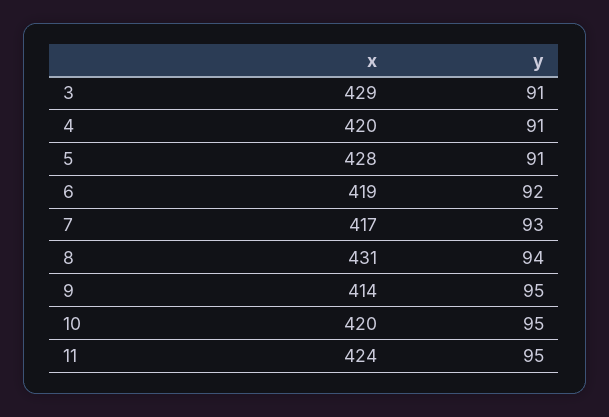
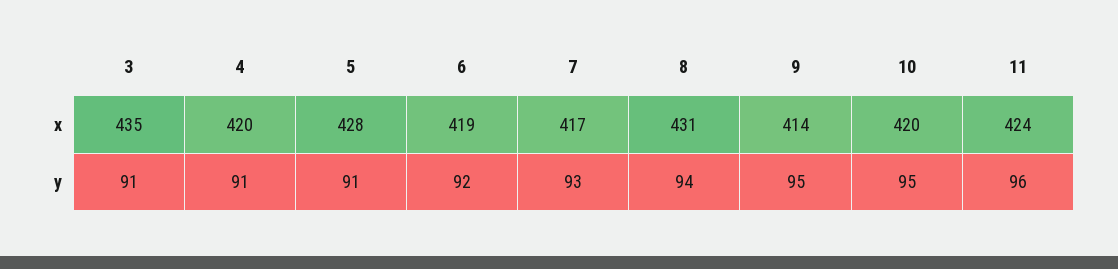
  {
    "x": {
-     "3": 429,
+     "3": 435,
      "4": 420,
      "5": 428,
      "6": 419,
      "7": 417,
      "8": 431,
      "9": 414,
      "10": 420,
      "11": 424
    },
    "y": {
      "3": 91,
      "4": 91,
      "5": 91,
      "6": 92,
      "7": 93,
      "8": 94,
      "9": 95,
      "10": 95,
-     "11": 95
+     "11": 96
    }
  }

